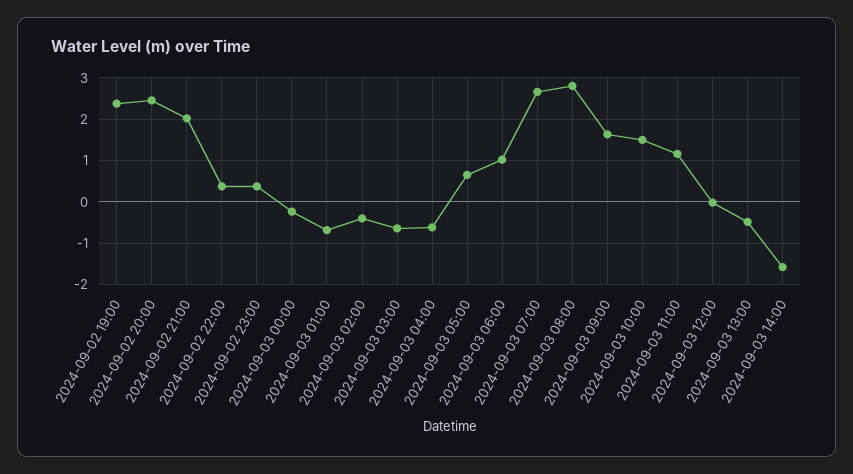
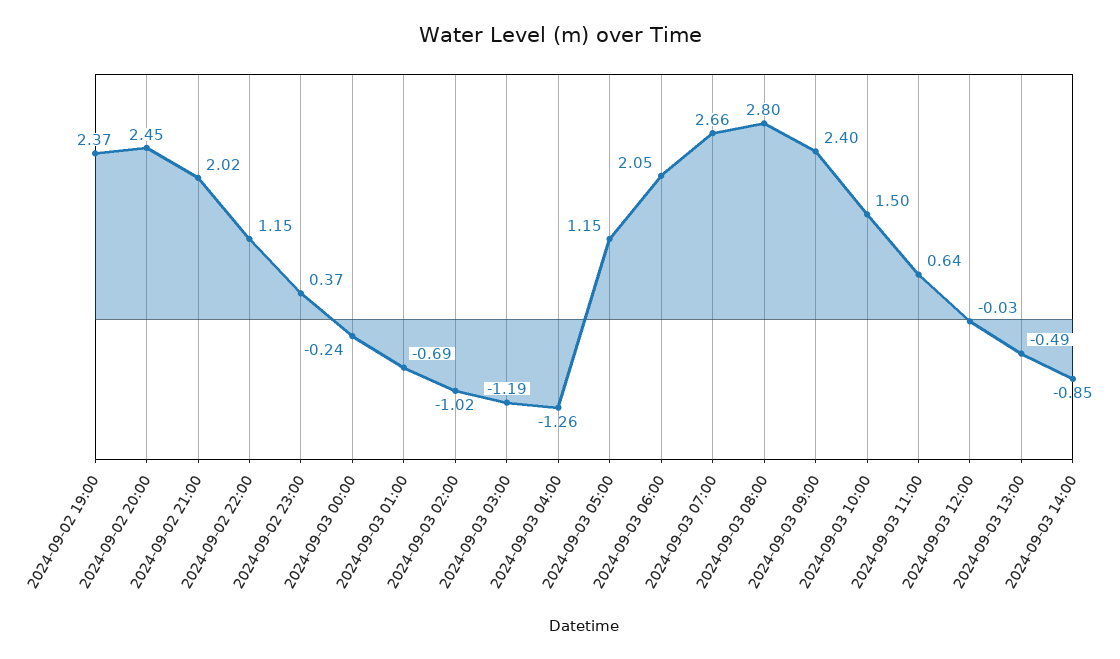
  {
    "2024-09-02 19:00": 2.37,
    "2024-09-02 20:00": 2.45,
    "2024-09-02 21:00": 2.02,
-   "2024-09-02 22:00": 0.4,
+   "2024-09-02 22:00": 1.15,
    "2024-09-02 23:00": 0.37,
    "2024-09-03 00:00": -0.24,
    "2024-09-03 01:00": -0.69,
-   "2024-09-03 02:00": -0.4,
+   "2024-09-03 02:00": -1.02,
-   "2024-09-03 03:00": -0.6,
+   "2024-09-03 03:00": -1.19,
-   "2024-09-03 04:00": -0.6,
+   "2024-09-03 04:00": -1.26,
-   "2024-09-03 05:00": 0.6,
+   "2024-09-03 05:00": 1.15,
-   "2024-09-03 06:00": 1,
+   "2024-09-03 06:00": 2.05,
    "2024-09-03 07:00": 2.66,
    "2024-09-03 08:00": 2.8,
-   "2024-09-03 09:00": 1.6,
+   "2024-09-03 09:00": 2.4,
    "2024-09-03 10:00": 1.5,
-   "2024-09-03 11:00": 1.2,
+   "2024-09-03 11:00": 0.64,
    "2024-09-03 12:00": -0.03,
    "2024-09-03 13:00": -0.49,
-   "2024-09-03 14:00": -1.6
+   "2024-09-03 14:00": -0.85
  }

